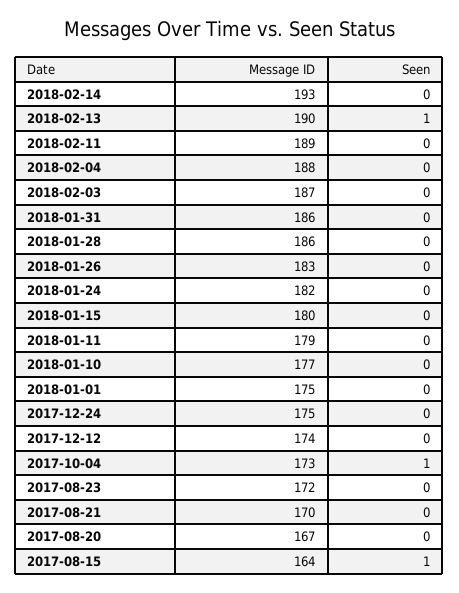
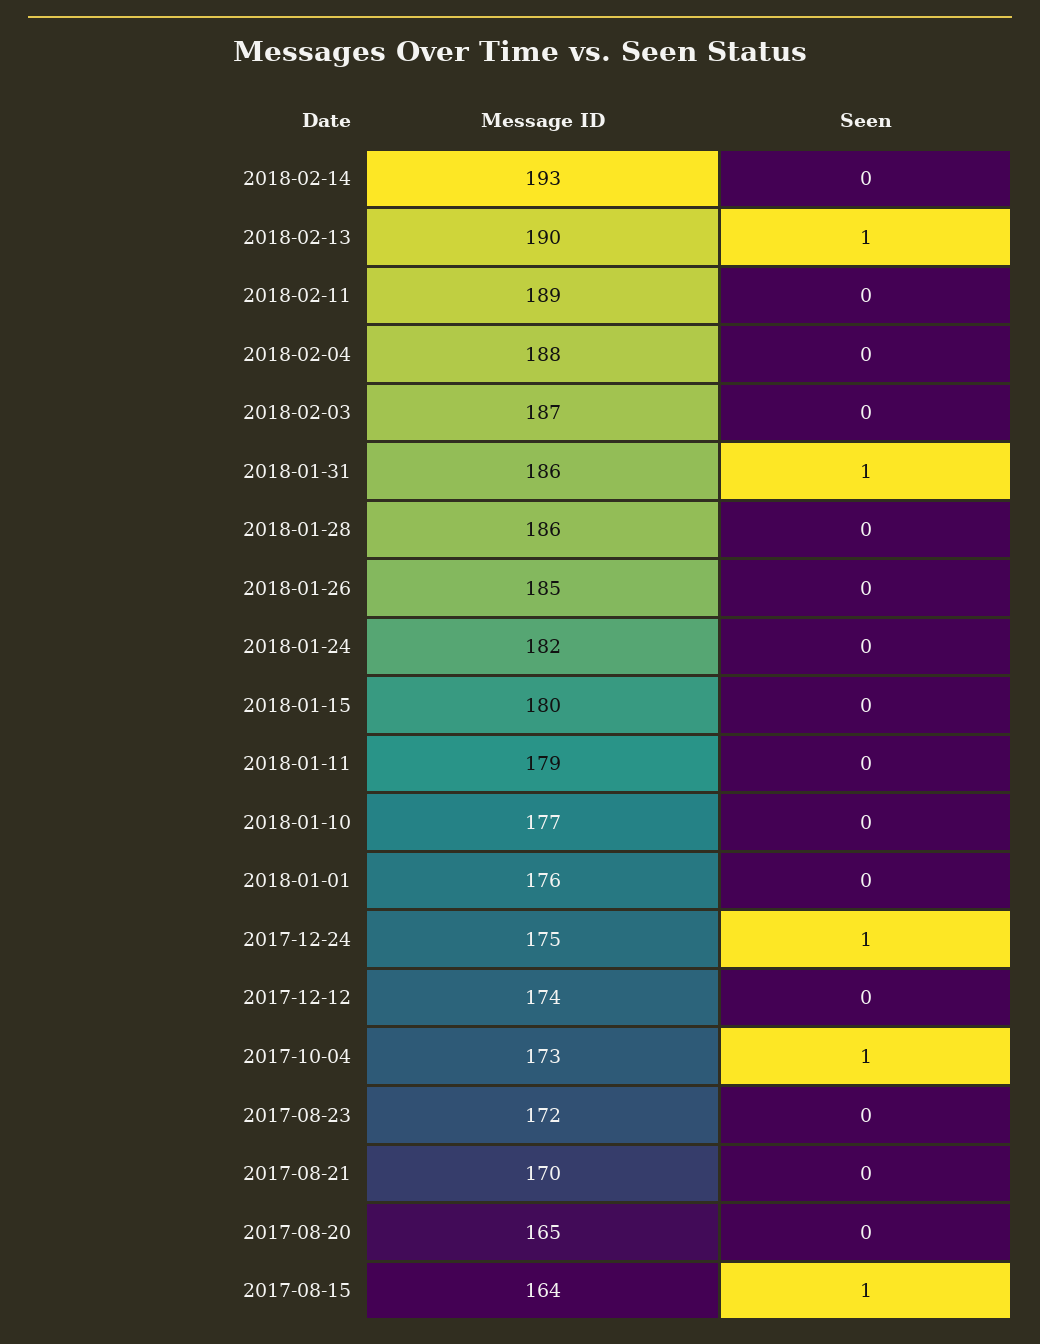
  {
    "Message ID": {
      "2018-02-14": 193,
      "2018-02-13": 190,
      "2018-02-11": 189,
      "2018-02-04": 188,
      "2018-02-03": 187,
      "2018-01-31": 186,
      "2018-01-28": 186,
-     "2018-01-26": 183,
+     "2018-01-26": 185,
      "2018-01-24": 182,
      "2018-01-15": 180,
      "2018-01-11": 179,
      "2018-01-10": 177,
-     "2018-01-01": 175,
+     "2018-01-01": 176,
      "2017-12-24": 175,
      "2017-12-12": 174,
      "2017-10-04": 173,
      "2017-08-23": 172,
      "2017-08-21": 170,
-     "2017-08-20": 167,
+     "2017-08-20": 165,
      "2017-08-15": 164
    },
    "Seen": {
      "2018-02-14": 0,
      "2018-02-13": 1,
      "2018-02-11": 0,
      "2018-02-04": 0,
      "2018-02-03": 0,
-     "2018-01-31": 0,
+     "2018-01-31": 1,
      "2018-01-28": 0,
      "2018-01-26": 0,
      "2018-01-24": 0,
      "2018-01-15": 0,
      "2018-01-11": 0,
      "2018-01-10": 0,
      "2018-01-01": 0,
-     "2017-12-24": 0,
+     "2017-12-24": 1,
      "2017-12-12": 0,
      "2017-10-04": 1,
      "2017-08-23": 0,
      "2017-08-21": 0,
      "2017-08-20": 0,
      "2017-08-15": 1
    }
  }

